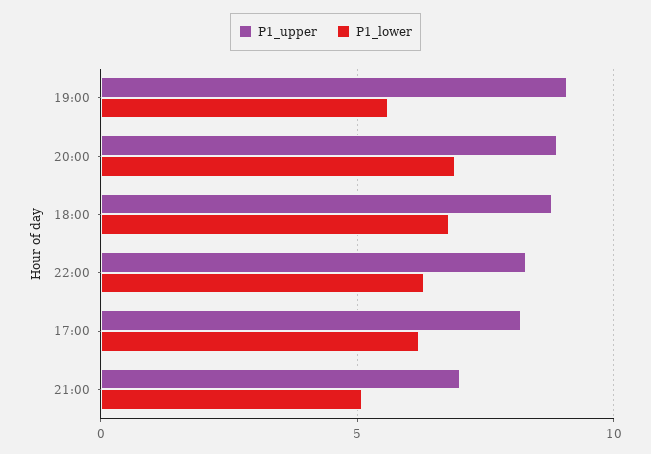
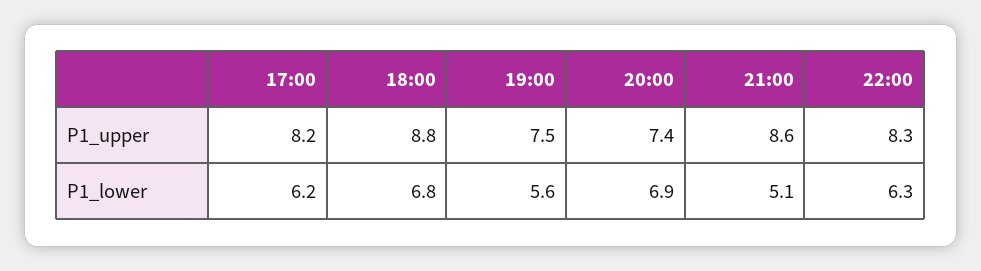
  {
    "P1_upper": {
-     "19:00": 9,
+     "19:00": 7.5,
-     "20:00": 9,
+     "20:00": 7.4,
      "18:00": 8.8,
      "22:00": 8.3,
      "17:00": 8.2,
-     "21:00": 7
+     "21:00": 8.6
    },
    "P1_lower": {
      "19:00": 5.6,
      "20:00": 6.9,
      "18:00": 6.8,
      "22:00": 6.3,
      "17:00": 6.2,
      "21:00": 5.1
    }
  }

